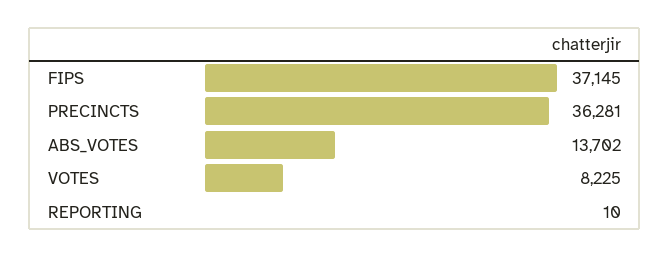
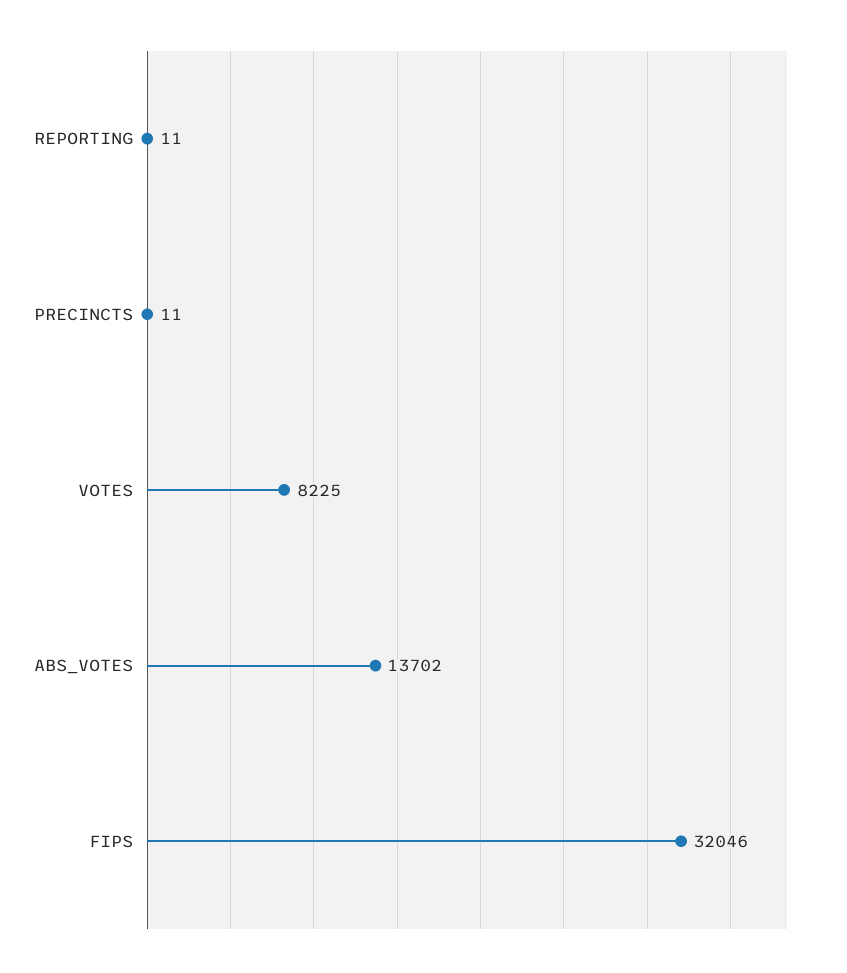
  {
-   "FIPS": 37145,
+   "FIPS": 32046,
-   "PRECINCTS": 36281,
+   "PRECINCTS": 11,
    "ABS_VOTES": 13702,
    "VOTES": 8225,
-   "REPORTING": 10
+   "REPORTING": 11
  }

